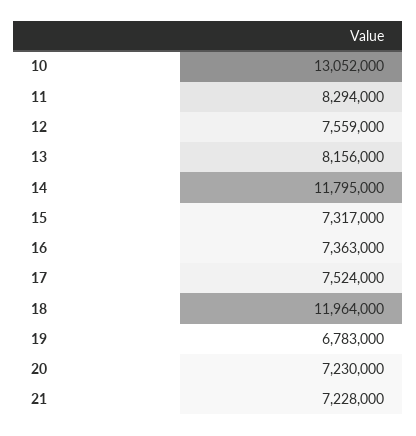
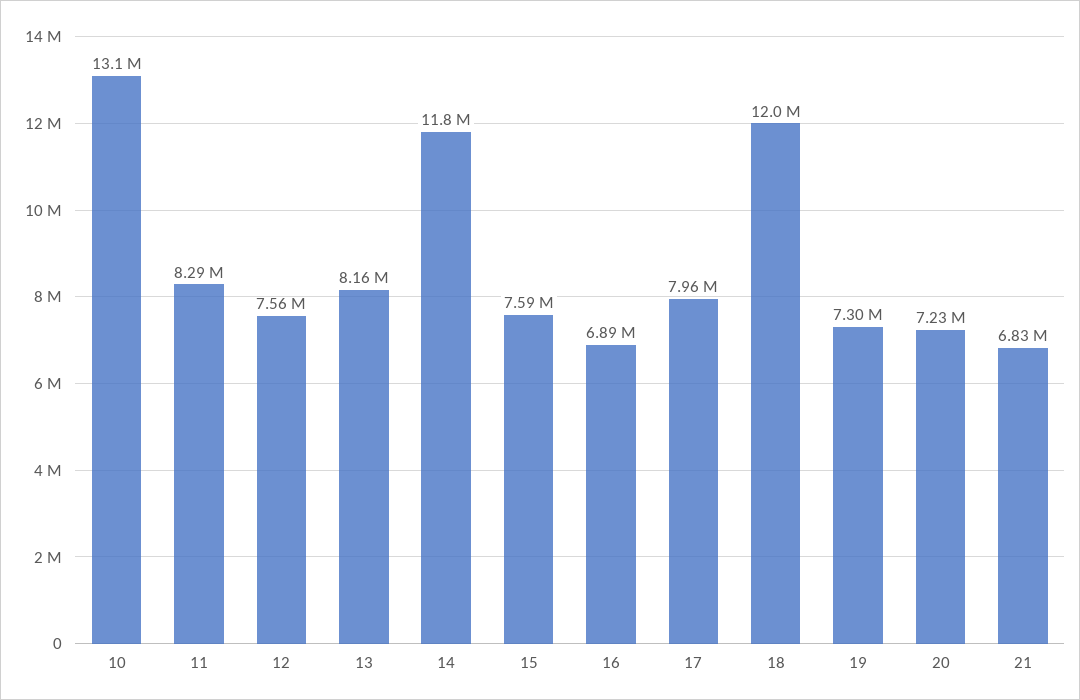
  {
    "10": 13052000,
    "11": 8294000,
    "12": 7559000,
    "13": 8156000,
    "14": 11795000,
-   "15": 7317000,
+   "15": 7590000,
-   "16": 7363000,
+   "16": 6890000,
-   "17": 7524000,
+   "17": 7960000,
    "18": 11964000,
-   "19": 6783000,
+   "19": 7300000,
    "20": 7230000,
-   "21": 7228000
+   "21": 6830000
  }

